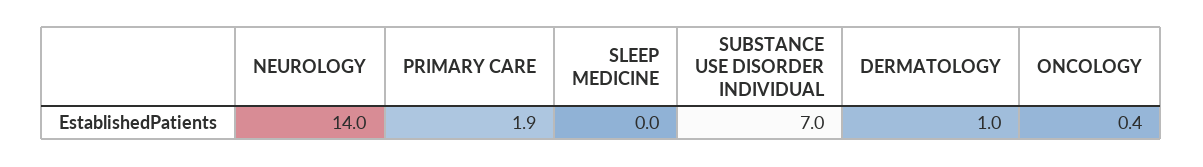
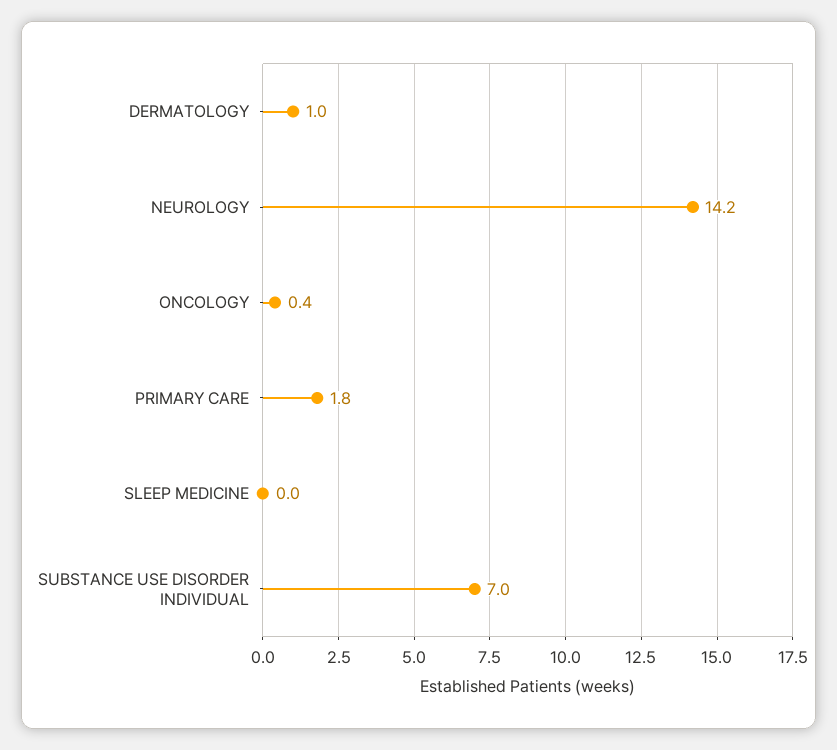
  {
-   "NEUROLOGY": 14,
+   "NEUROLOGY": 14.2,
-   "PRIMARY CARE": 1.9,
+   "PRIMARY CARE": 1.8,
    "SLEEP MEDICINE": 0,
    "SUBSTANCE USE DISORDER INDIVIDUAL": 7,
    "DERMATOLOGY": 1,
    "ONCOLOGY": 0.4
  }

